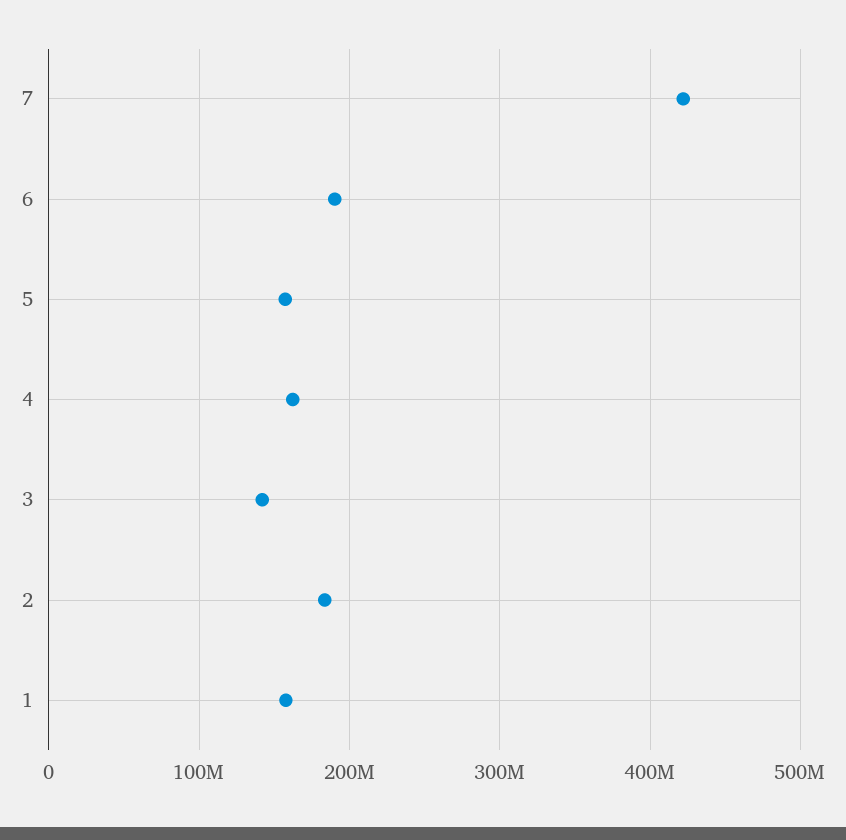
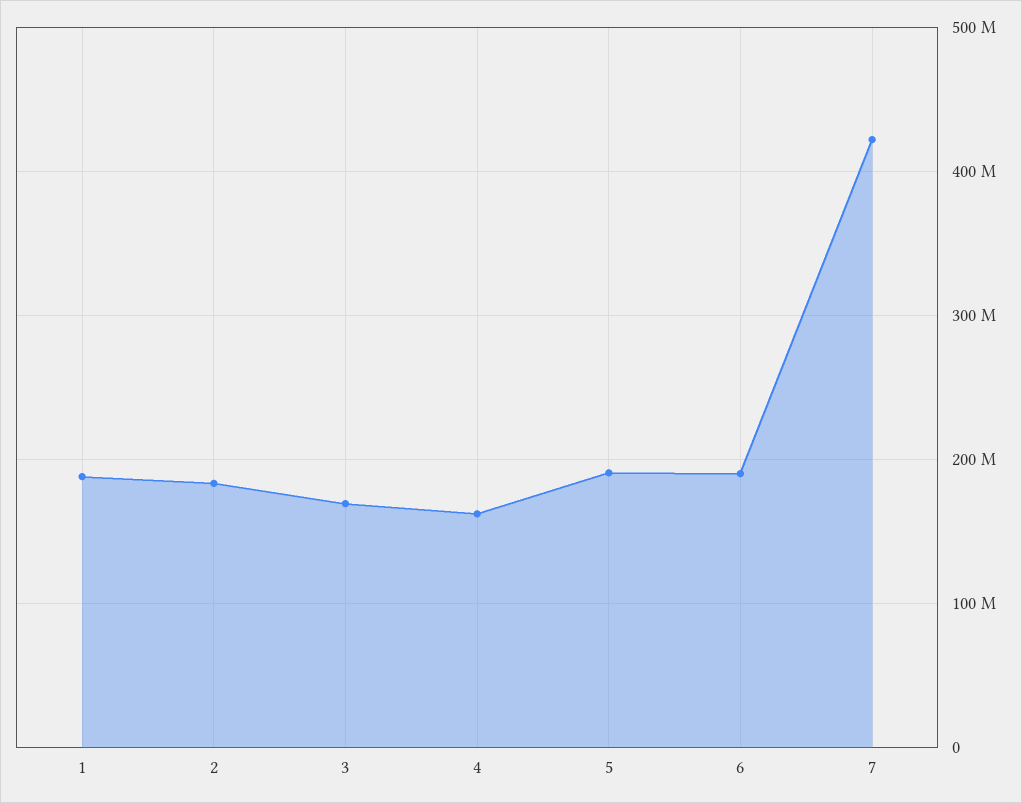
  {
    "7": 420000000,
    "6": 190000000,
-   "5": 160000000,
+   "5": 190000000,
    "4": 160000000,
-   "3": 140000000,
+   "3": 170000000,
    "2": 180000000,
-   "1": 160000000
+   "1": 190000000
  }

